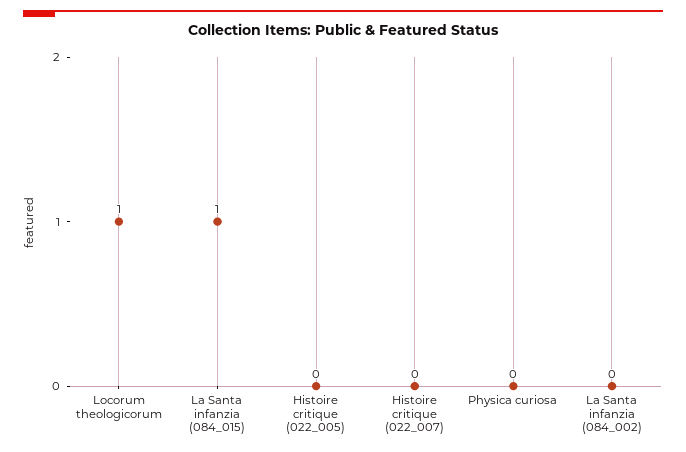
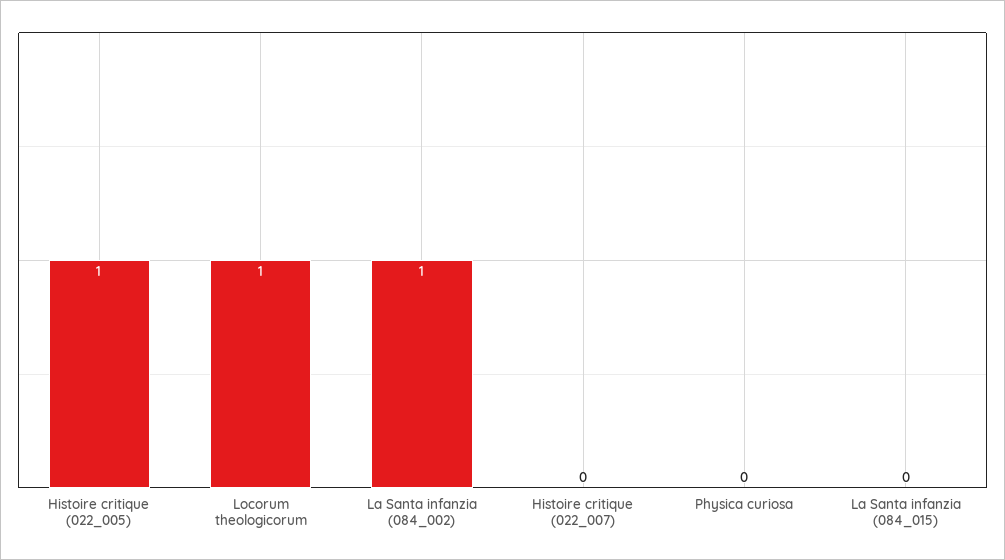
  {
    "Locorum theologicorum": 1,
-   "La Santa infanzia (084_015)": 1,
+   "La Santa infanzia (084_015)": 0,
-   "Histoire critique (022_005)": 0,
+   "Histoire critique (022_005)": 1,
    "Histoire critique (022_007)": 0,
    "Physica curiosa": 0,
-   "La Santa infanzia (084_002)": 0
+   "La Santa infanzia (084_002)": 1
  }

